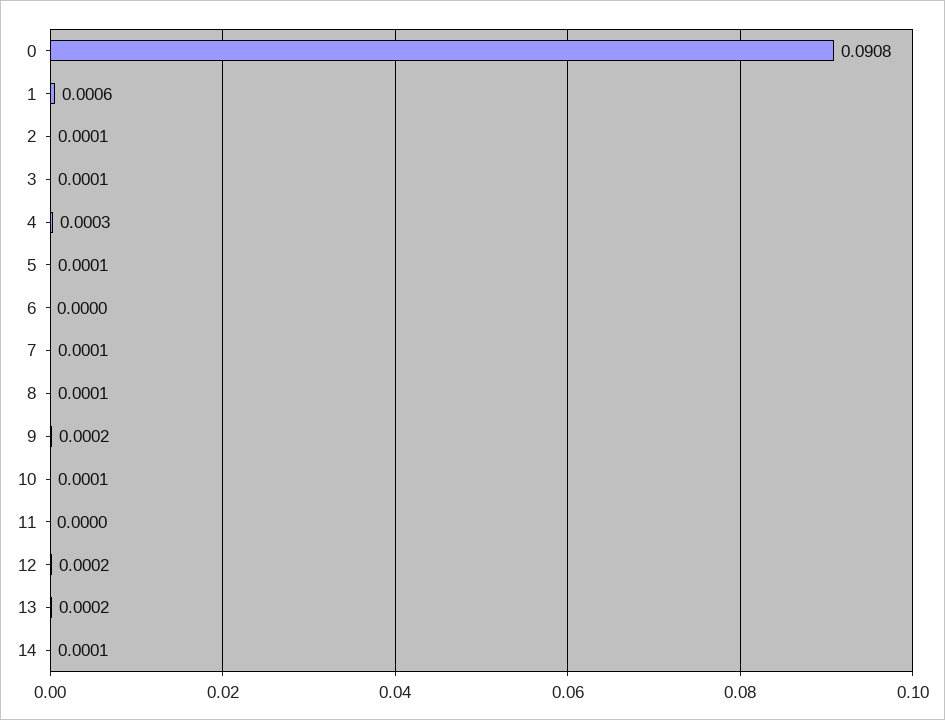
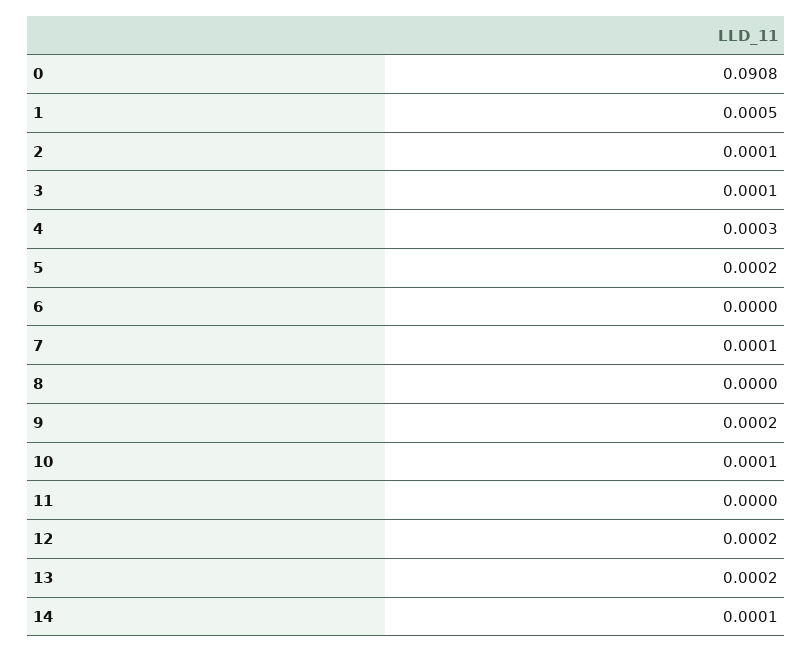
  {
    "0": 0.0908,
-   "1": 0.0006,
+   "1": 0.0005,
    "2": 0.0001,
    "3": 0.0001,
    "4": 0.0003,
-   "5": 0.0001,
+   "5": 0.0002,
    "6": 0,
    "7": 0.0001,
-   "8": 0.0001,
+   "8": 0,
    "9": 0.0002,
    "10": 0.0001,
    "11": 0,
    "12": 0.0002,
    "13": 0.0002,
    "14": 0.0001
  }

